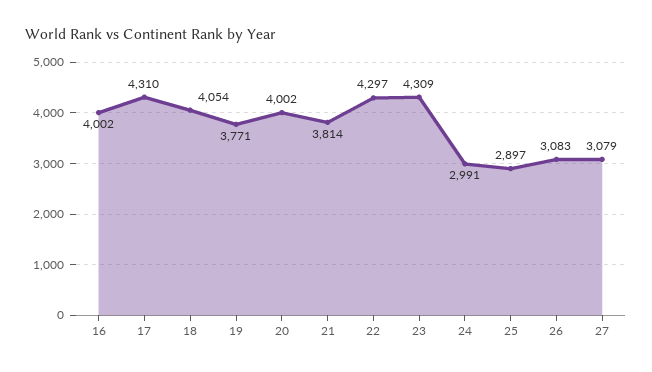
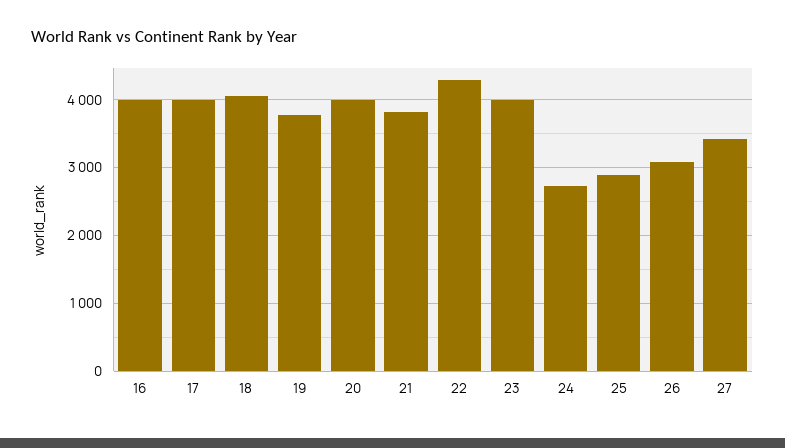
  {
    "16": 4002,
-   "17": 4310,
+   "17": 4000,
    "18": 4054,
    "19": 3771,
    "20": 4002,
    "21": 3814,
    "22": 4297,
-   "23": 4309,
+   "23": 4000,
-   "24": 2991,
+   "24": 2700,
    "25": 2897,
    "26": 3083,
-   "27": 3079
+   "27": 3400
  }

